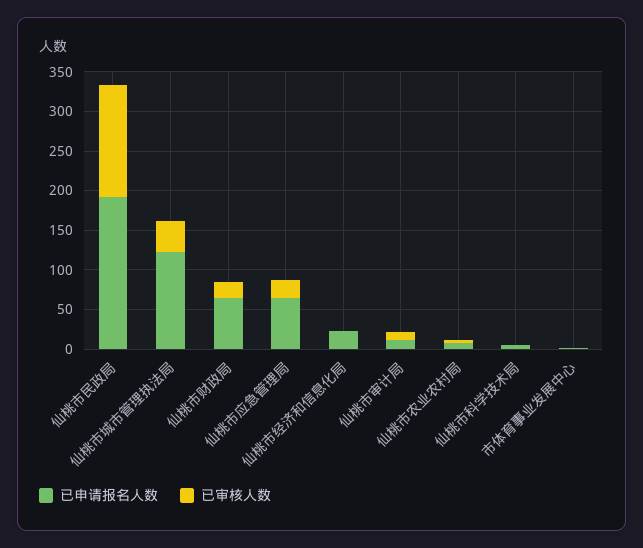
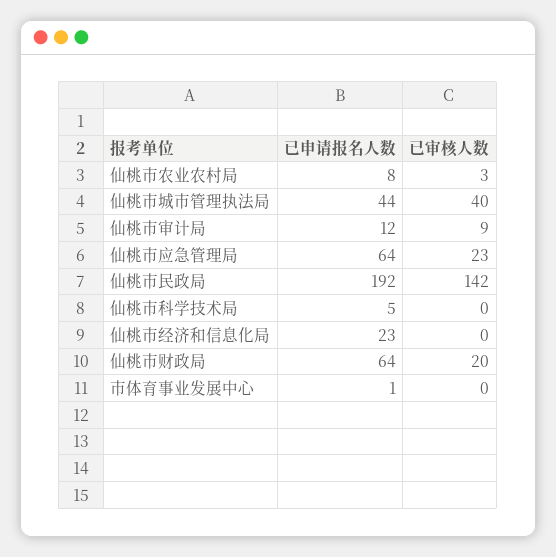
  {
    "已申请报名人数": {
      "仙桃市民政局": 192,
-     "仙桃市城市管理执法局": 125,
+     "仙桃市城市管理执法局": 44,
      "仙桃市财政局": 64,
      "仙桃市应急管理局": 64,
      "仙桃市经济和信息化局": 23,
      "仙桃市审计局": 12,
      "仙桃市农业农村局": 8,
      "仙桃市科学技术局": 5,
      "市体育事业发展中心": 1
    },
    "已审核人数": {
      "仙桃市民政局": 142,
      "仙桃市城市管理执法局": 40,
      "仙桃市财政局": 20,
      "仙桃市应急管理局": 23,
      "仙桃市经济和信息化局": 0,
      "仙桃市审计局": 9,
      "仙桃市农业农村局": 3,
      "仙桃市科学技术局": 0,
      "市体育事业发展中心": 0
    }
  }

